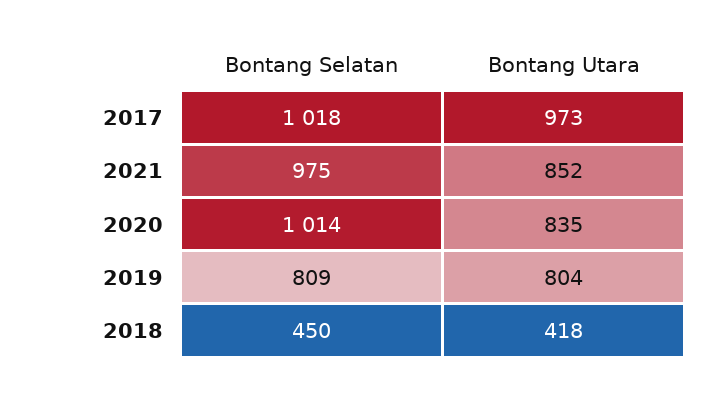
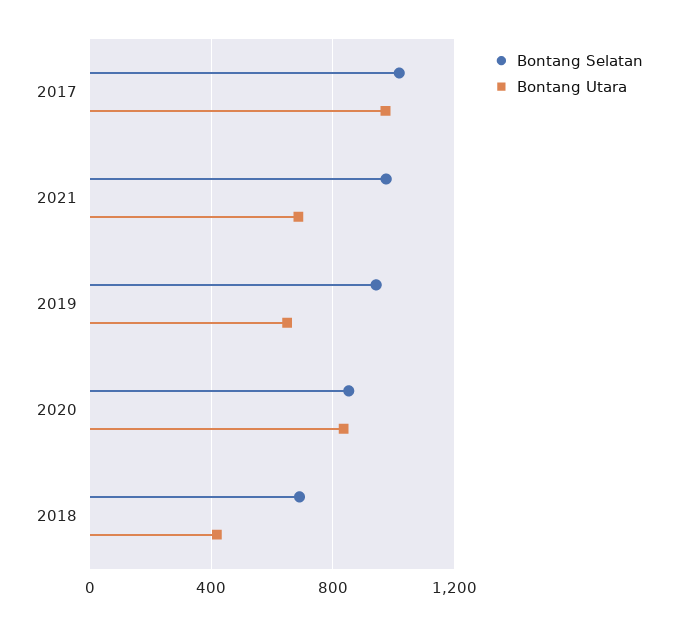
  {
    "Bontang Selatan": {
      "2017": 1018,
      "2021": 975,
-     "2020": 1014,
+     "2020": 850,
-     "2019": 809,
+     "2019": 950,
-     "2018": 450
+     "2018": 700
    },
    "Bontang Utara": {
      "2017": 973,
-     "2021": 852,
+     "2021": 700,
      "2020": 835,
-     "2019": 804,
+     "2019": 650,
      "2018": 418
    }
  }

